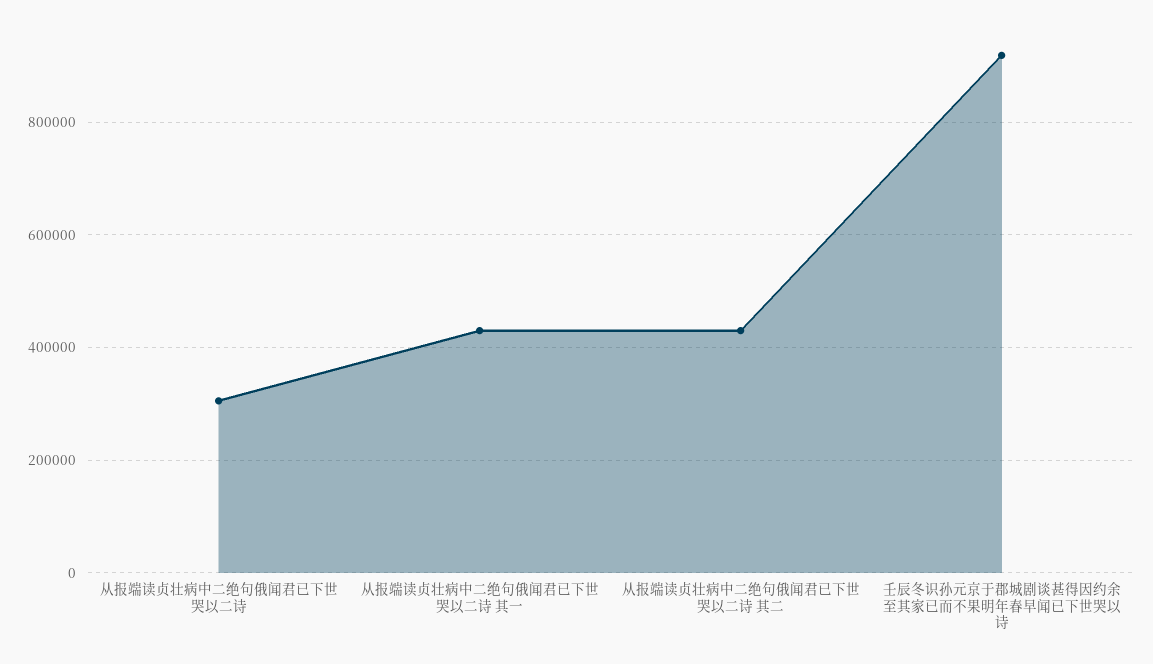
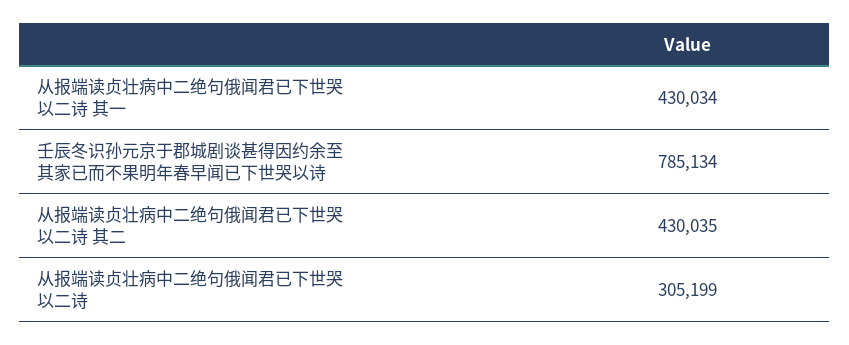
  {
    "从报端读贞壮病中二绝句俄闻君已下世哭以二诗": 305199,
    "从报端读贞壮病中二绝句俄闻君已下世哭以二诗 其一": 430034,
    "从报端读贞壮病中二绝句俄闻君已下世哭以二诗 其二": 430035,
-   "壬辰冬识孙元京于郡城剧谈甚得因约余至其家已而不果明年春早闻已下世哭以诗": 920000
+   "壬辰冬识孙元京于郡城剧谈甚得因约余至其家已而不果明年春早闻已下世哭以诗": 785134
  }

